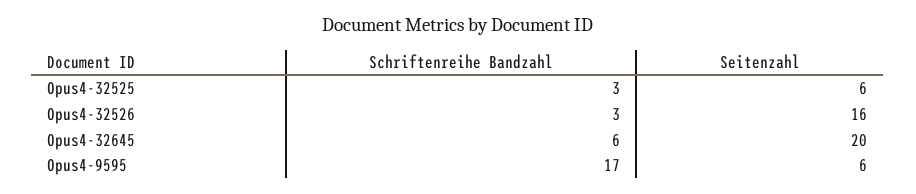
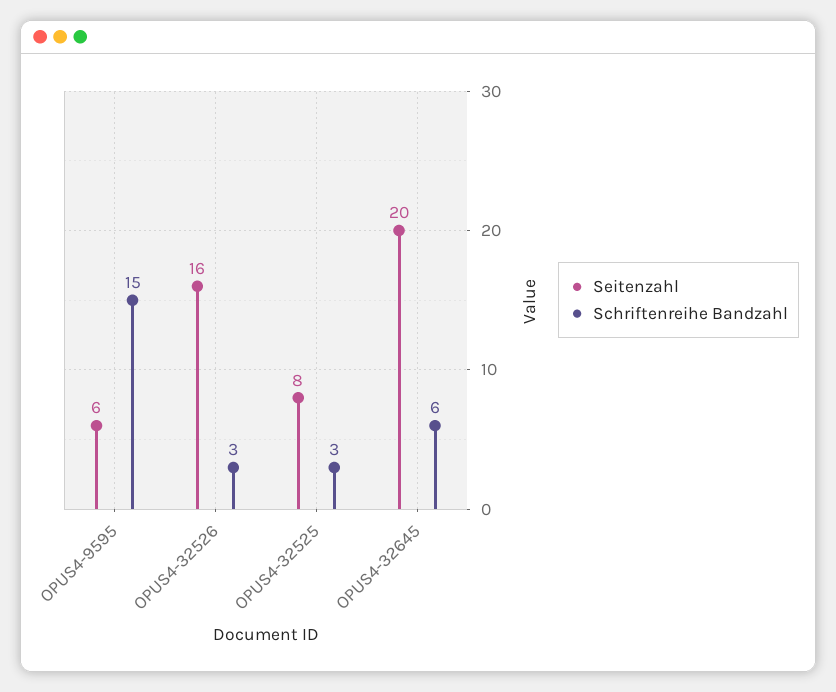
  {
    "Schriftenreihe Bandzahl": {
      "Opus4-32525": 3,
      "Opus4-32526": 3,
      "Opus4-32645": 6,
-     "Opus4-9595": 17
+     "Opus4-9595": 15
    },
    "Seitenzahl": {
-     "Opus4-32525": 6,
+     "Opus4-32525": 8,
      "Opus4-32526": 16,
      "Opus4-32645": 20,
      "Opus4-9595": 6
    }
  }

